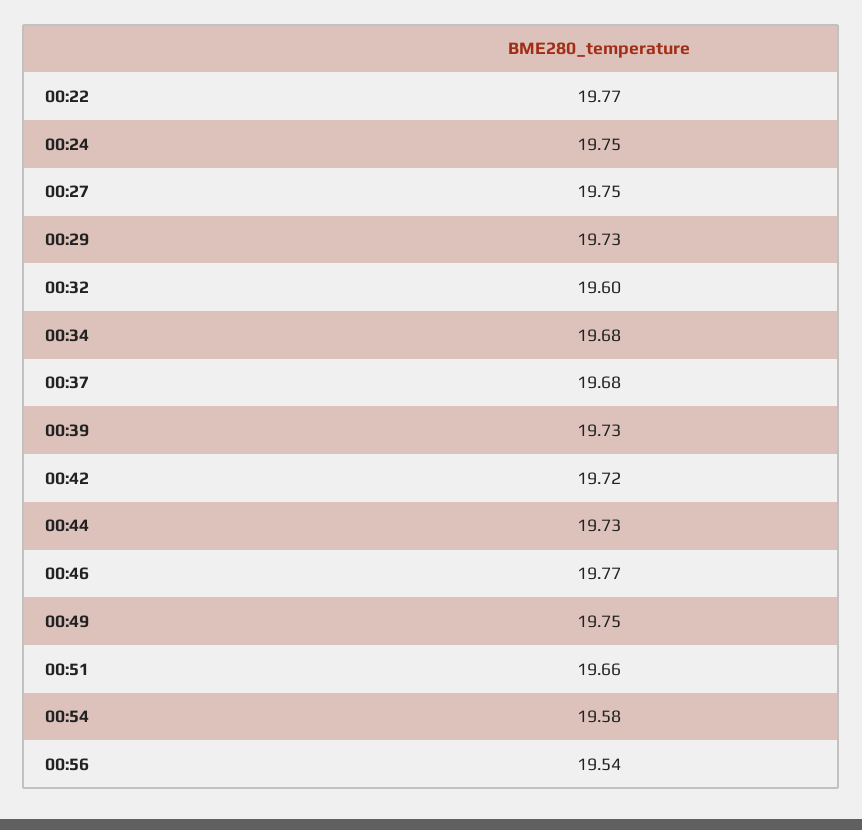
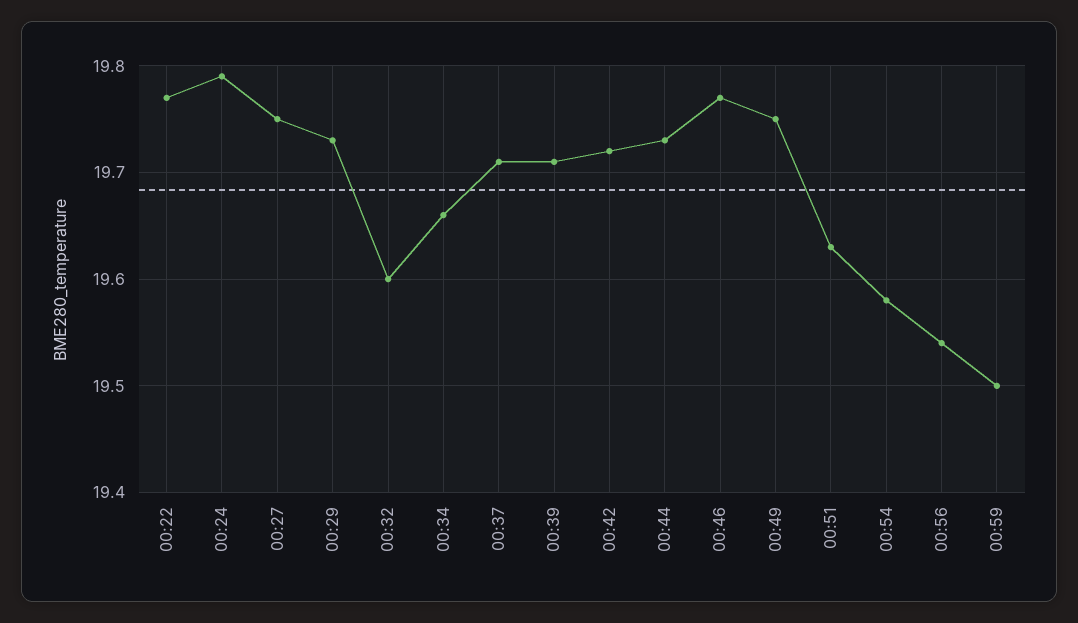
  {
    "00:22": 19.77,
-   "00:24": 19.75,
+   "00:24": 19.79,
    "00:27": 19.75,
    "00:29": 19.73,
    "00:32": 19.6,
-   "00:34": 19.68,
+   "00:34": 19.66,
-   "00:37": 19.68,
+   "00:37": 19.71,
-   "00:39": 19.73,
+   "00:39": 19.71,
    "00:42": 19.72,
    "00:44": 19.73,
    "00:46": 19.77,
    "00:49": 19.75,
-   "00:51": 19.66,
+   "00:51": 19.63,
    "00:54": 19.58,
-   "00:56": 19.54
+   "00:56": 19.54,
+   "00:59": 19.5
  }

